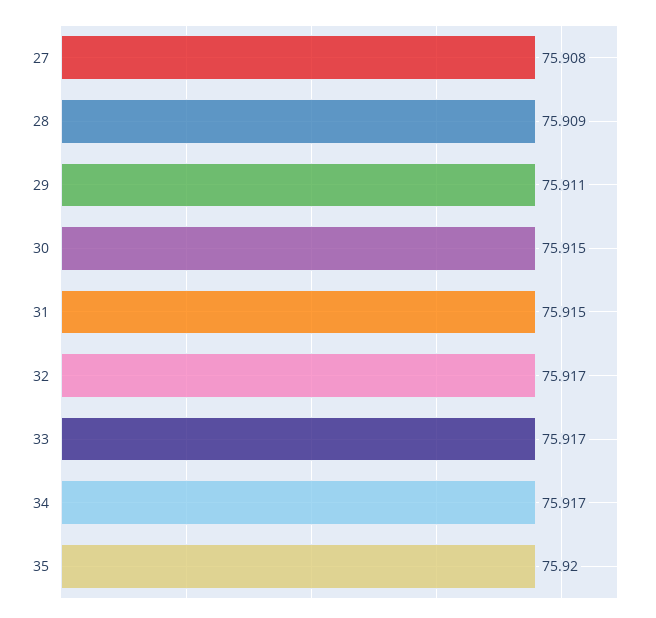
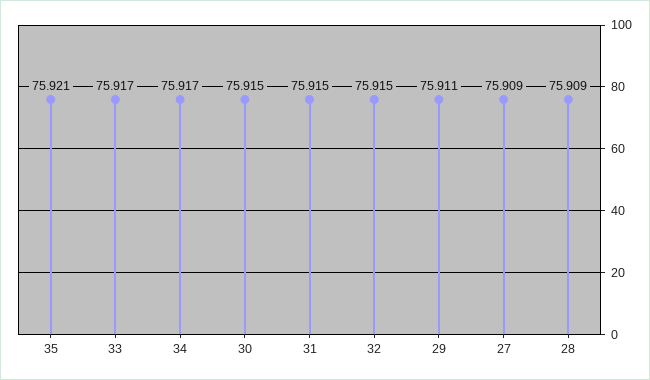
  {
-   "27": 75.908,
+   "27": 75.909,
    "28": 75.909,
    "29": 75.911,
    "30": 75.915,
    "31": 75.915,
-   "32": 75.917,
+   "32": 75.915,
    "33": 75.917,
    "34": 75.917,
-   "35": 75.92
+   "35": 75.921
  }

